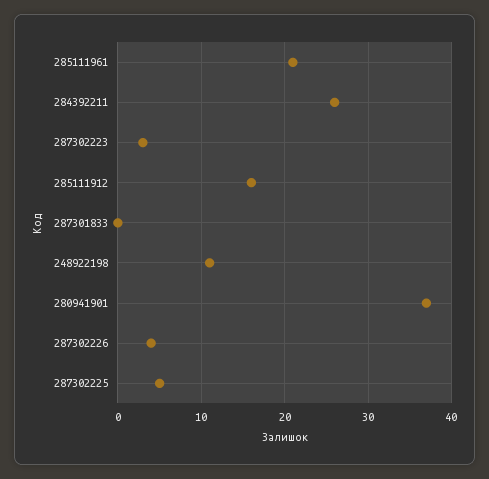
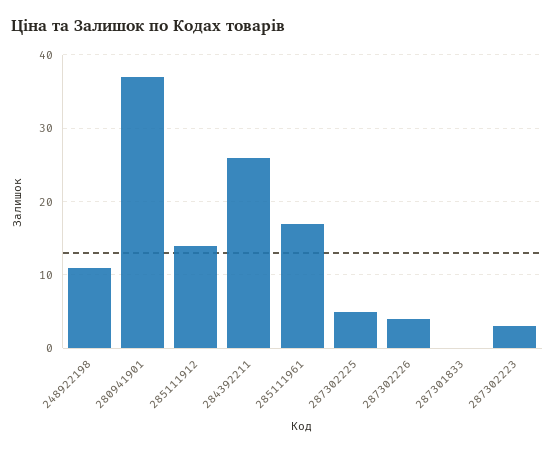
  {
-   "285111961": 21,
+   "285111961": 17,
    "284392211": 26,
    "287302223": 3,
-   "285111912": 16,
+   "285111912": 14,
    "287301833": 0,
    "248922198": 11,
    "280941901": 37,
    "287302226": 4,
    "287302225": 5
  }

